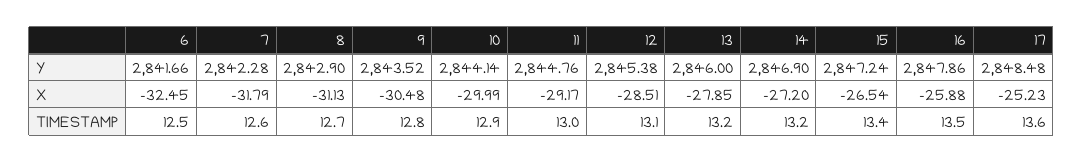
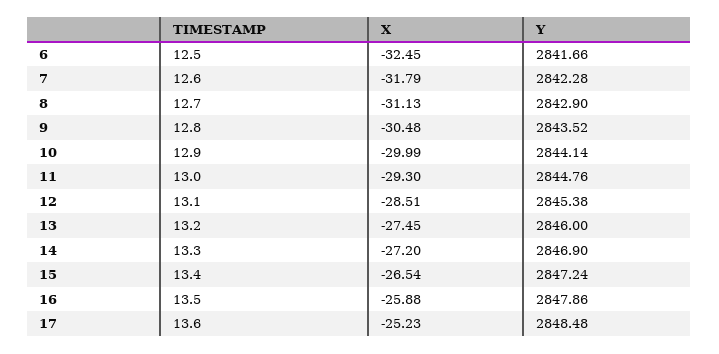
  {
    "6": {
      "Y": 2841.66,
      "X": -32.45,
      "TIMESTAMP": 12.5
    },
    "7": {
      "Y": 2842.28,
      "X": -31.79,
      "TIMESTAMP": 12.6
    },
    "8": {
      "Y": 2842.9,
      "X": -31.13,
      "TIMESTAMP": 12.7
    },
    "9": {
      "Y": 2843.52,
      "X": -30.48,
      "TIMESTAMP": 12.8
    },
    "10": {
      "Y": 2844.14,
      "X": -29.99,
      "TIMESTAMP": 12.9
    },
    "11": {
      "Y": 2844.76,
-     "X": -29.17,
+     "X": -29.3,
      "TIMESTAMP": 13
    },
    "12": {
      "Y": 2845.38,
      "X": -28.51,
      "TIMESTAMP": 13.1
    },
    "13": {
      "Y": 2846,
-     "X": -27.85,
+     "X": -27.45,
      "TIMESTAMP": 13.2
    },
    "14": {
      "Y": 2846.9,
      "X": -27.2,
-     "TIMESTAMP": 13.2
+     "TIMESTAMP": 13.3
    },
    "15": {
      "Y": 2847.24,
      "X": -26.54,
      "TIMESTAMP": 13.4
    },
    "16": {
      "Y": 2847.86,
      "X": -25.88,
      "TIMESTAMP": 13.5
    },
    "17": {
      "Y": 2848.48,
      "X": -25.23,
      "TIMESTAMP": 13.6
    }
  }

